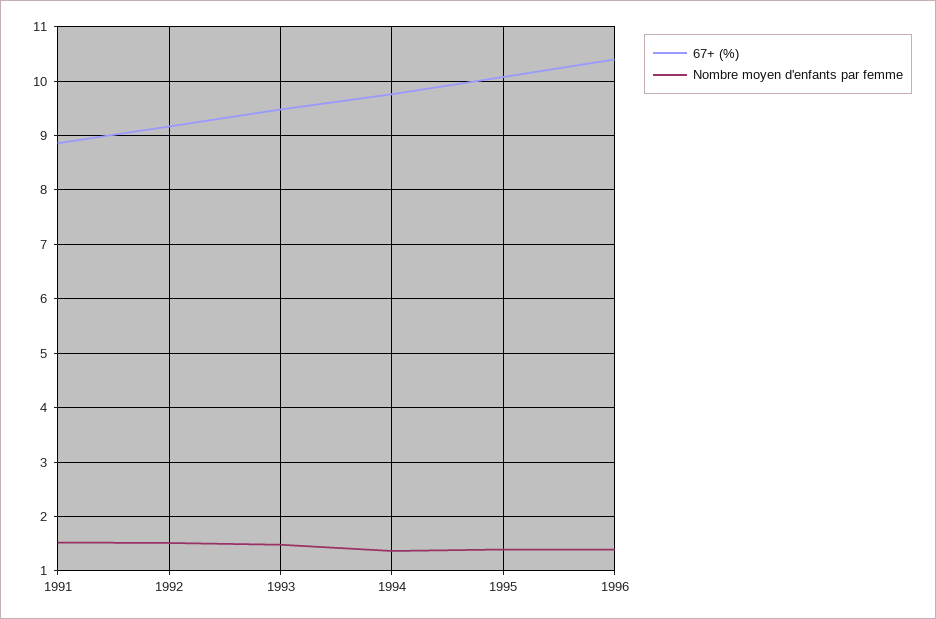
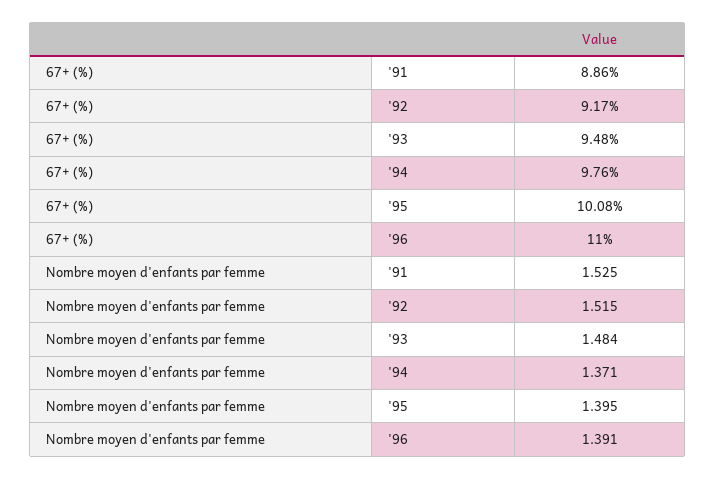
  {
    "67+ (%)": {
      "1991": 8.86,
      "1992": 9.17,
      "1993": 9.48,
      "1994": 9.76,
      "1995": 10.08,
-     "1996": 10.4
+     "1996": 11
    },
    "Nombre moyen d'enfants par femme": {
      "1991": 1.525,
      "1992": 1.515,
      "1993": 1.484,
      "1994": 1.371,
      "1995": 1.395,
      "1996": 1.391
    }
  }

